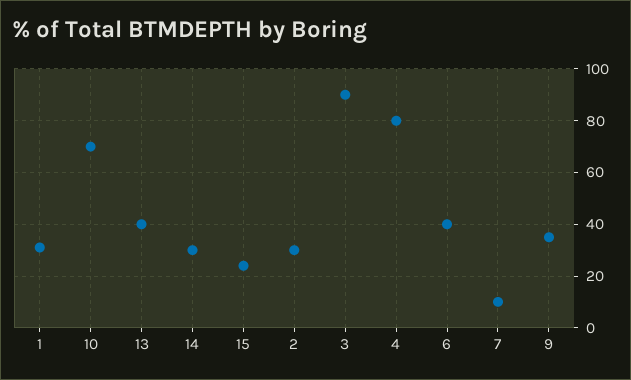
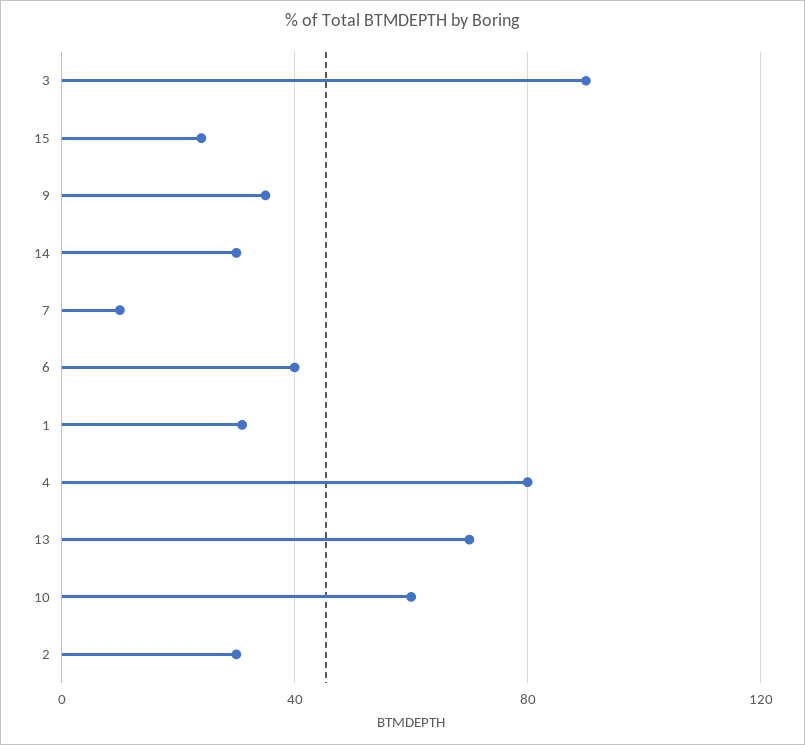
  {
    "1": 30,
-   "10": 70,
+   "10": 60,
-   "13": 40,
+   "13": 70,
    "14": 30,
    "15": 25,
    "2": 30,
    "3": 90,
    "4": 80,
    "6": 40,
    "7": 10,
    "9": 35
  }

